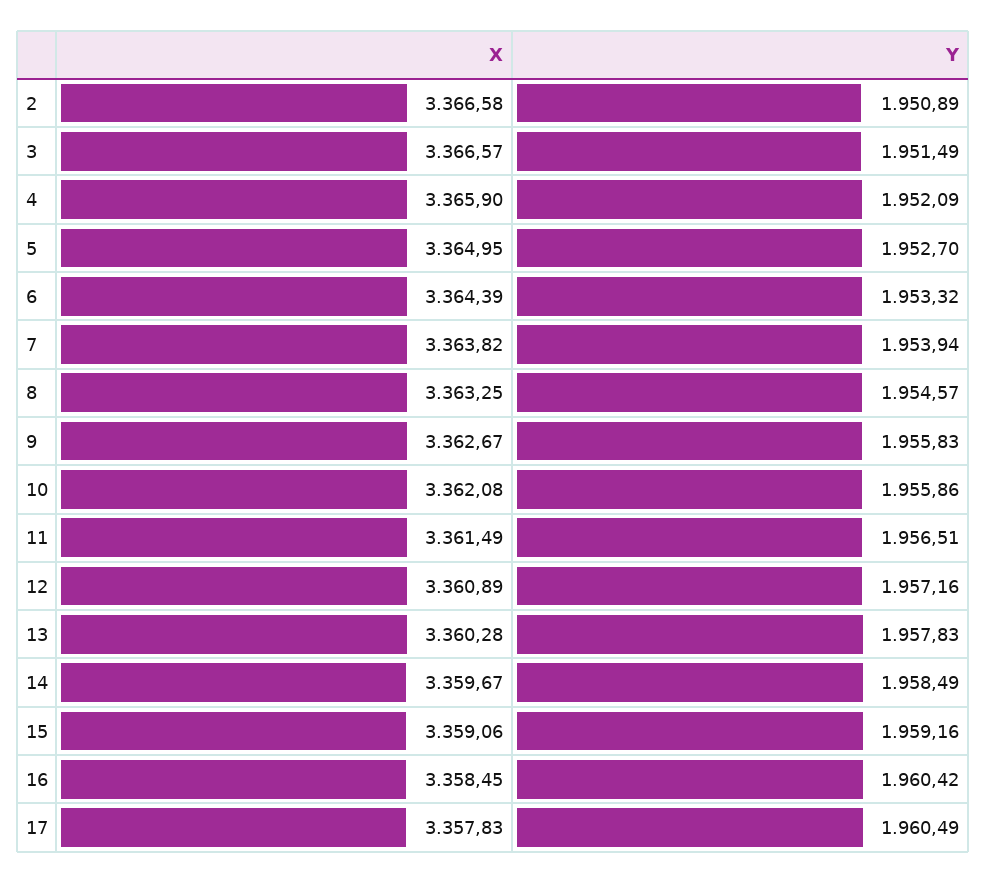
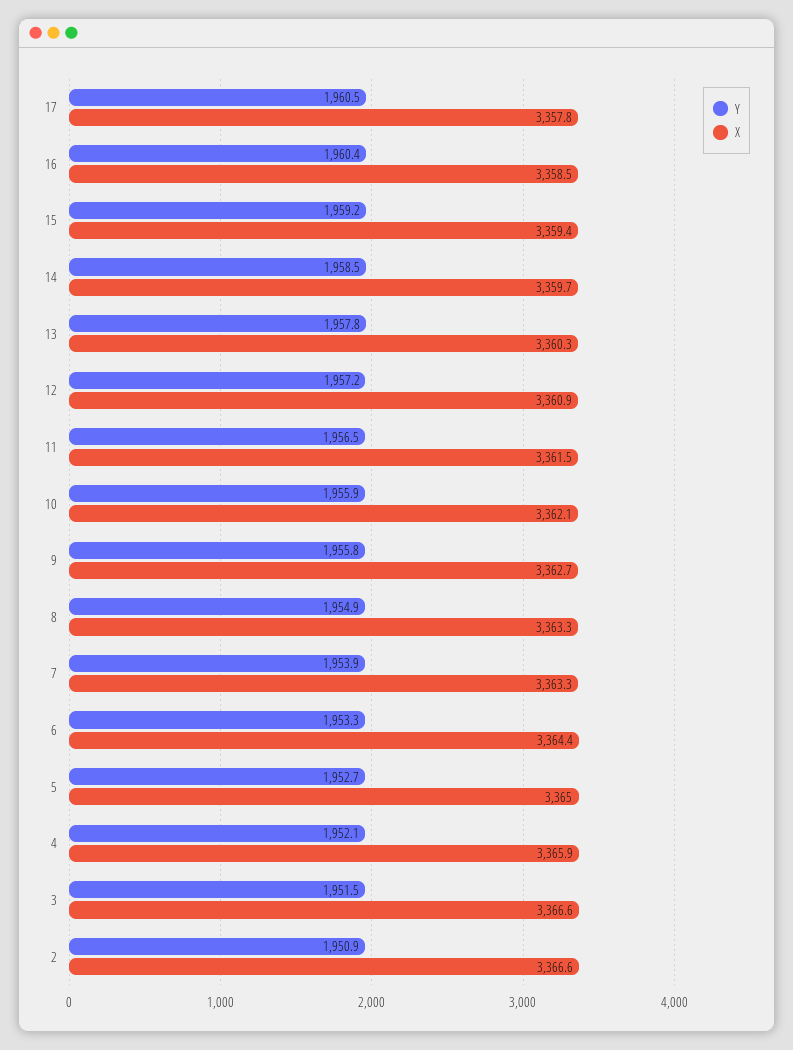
  {
    "X": {
      "2": 3366.58,
      "3": 3366.57,
      "4": 3365.9,
      "5": 3364.95,
      "6": 3364.39,
-     "7": 3363.82,
+     "7": 3363.3,
      "8": 3363.25,
      "9": 3362.67,
      "10": 3362.08,
      "11": 3361.49,
      "12": 3360.89,
      "13": 3360.28,
      "14": 3359.67,
-     "15": 3359.06,
+     "15": 3359.4,
      "16": 3358.45,
      "17": 3357.83
    },
    "Y": {
      "2": 1950.89,
      "3": 1951.49,
      "4": 1952.09,
      "5": 1952.7,
      "6": 1953.32,
      "7": 1953.94,
-     "8": 1954.57,
+     "8": 1954.9,
      "9": 1955.83,
      "10": 1955.86,
      "11": 1956.51,
      "12": 1957.16,
      "13": 1957.83,
      "14": 1958.49,
      "15": 1959.16,
      "16": 1960.42,
      "17": 1960.49
    }
  }

